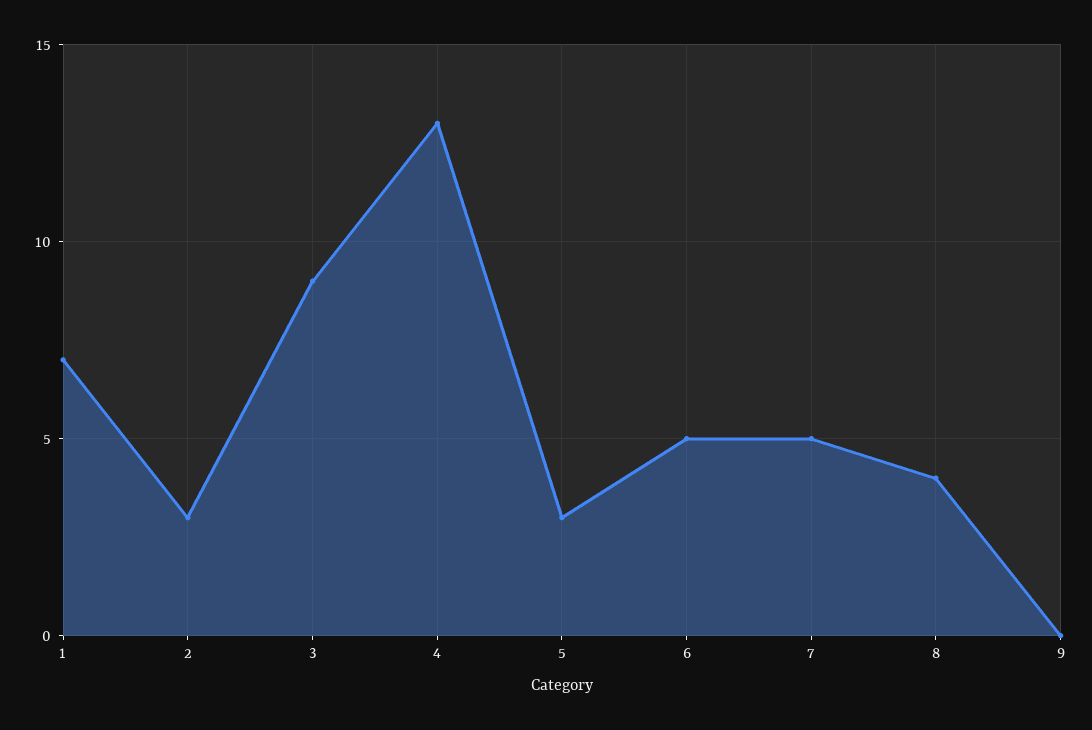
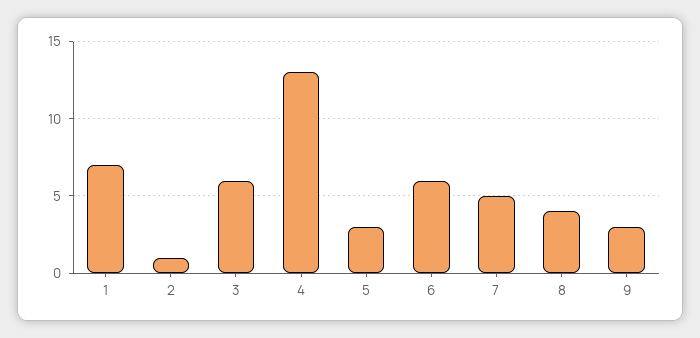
  {
    "1": 7,
-   "2": 3,
+   "2": 1,
-   "3": 9,
+   "3": 6,
    "4": 13,
    "5": 3,
-   "6": 5,
+   "6": 6,
    "7": 5,
    "8": 4,
-   "9": 0
+   "9": 3
  }

